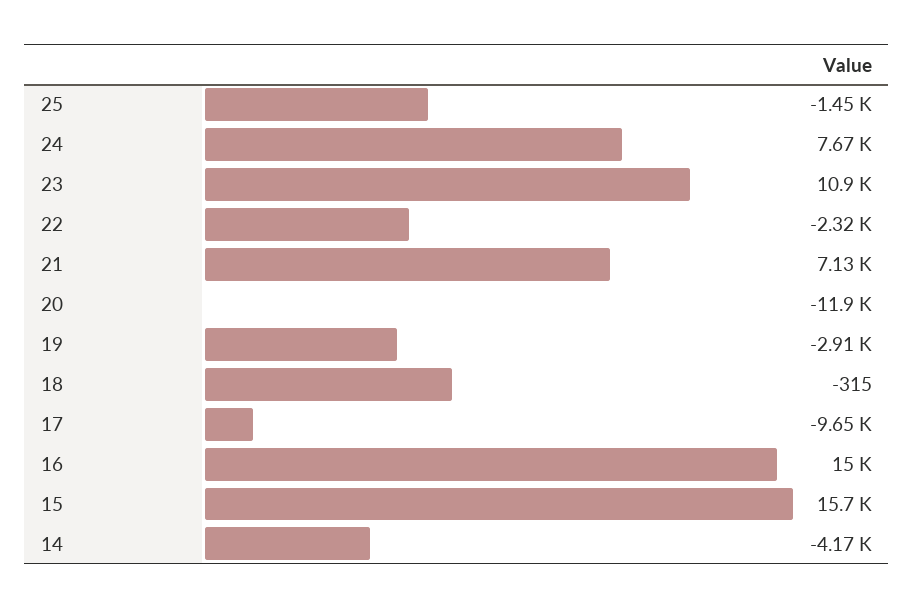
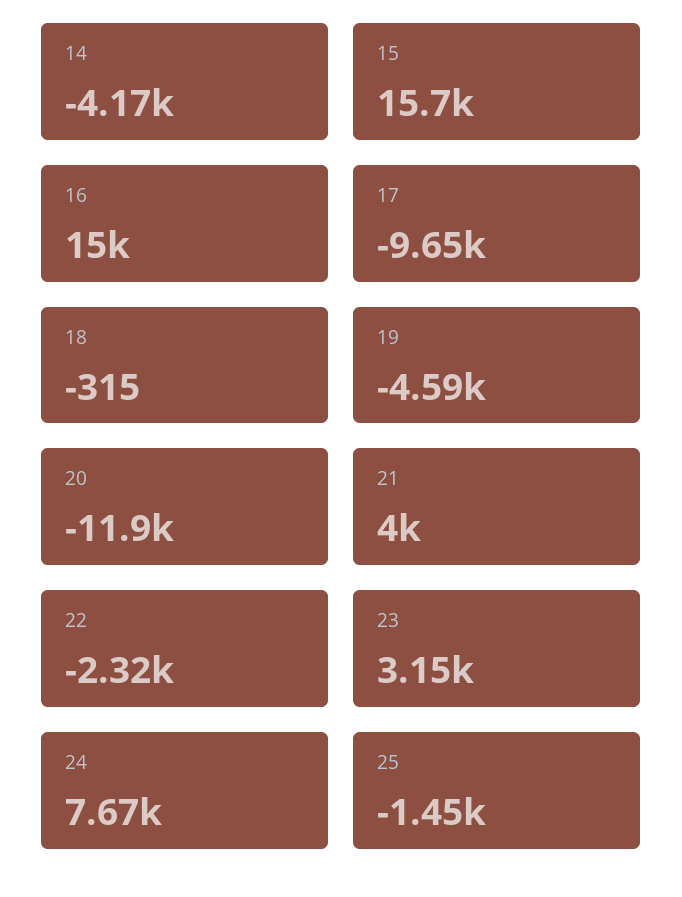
  {
    "25": -1450,
    "24": 7670,
-   "23": 10900,
+   "23": 3150,
    "22": -2320,
-   "21": 7130,
+   "21": 4000,
    "20": -11900,
-   "19": -2910,
+   "19": -4590,
    "18": -315,
    "17": -9650,
    "16": 15000,
    "15": 15700,
    "14": -4170
  }

